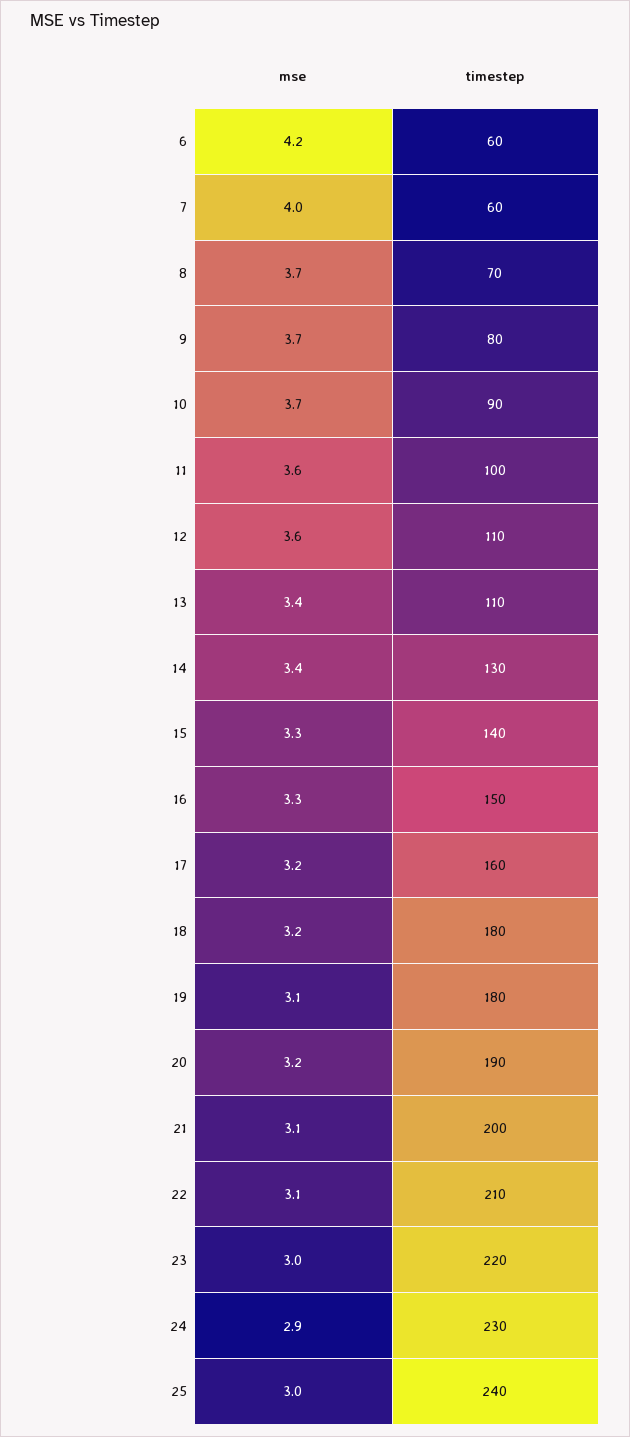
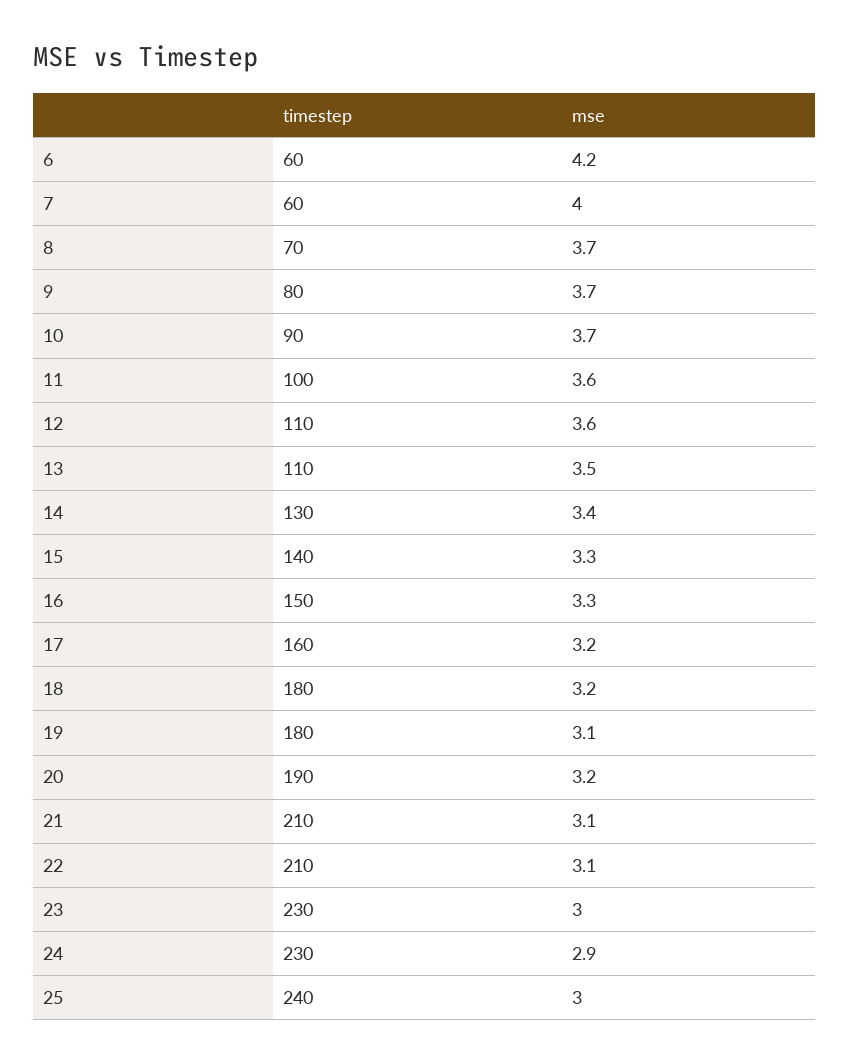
  {
    "mse": {
      "6": 4.2,
      "7": 4,
      "8": 3.7,
      "9": 3.7,
      "10": 3.7,
      "11": 3.6,
      "12": 3.6,
-     "13": 3.4,
+     "13": 3.5,
      "14": 3.4,
      "15": 3.3,
      "16": 3.3,
      "17": 3.2,
      "18": 3.2,
      "19": 3.1,
      "20": 3.2,
      "21": 3.1,
      "22": 3.1,
      "23": 3,
      "24": 2.9,
      "25": 3
    },
    "timestep": {
      "6": 60,
      "7": 60,
      "8": 70,
      "9": 80,
      "10": 90,
      "11": 100,
      "12": 110,
      "13": 110,
      "14": 130,
      "15": 140,
      "16": 150,
      "17": 160,
      "18": 180,
      "19": 180,
      "20": 190,
-     "21": 200,
+     "21": 210,
      "22": 210,
-     "23": 220,
+     "23": 230,
      "24": 230,
      "25": 240
    }
  }

